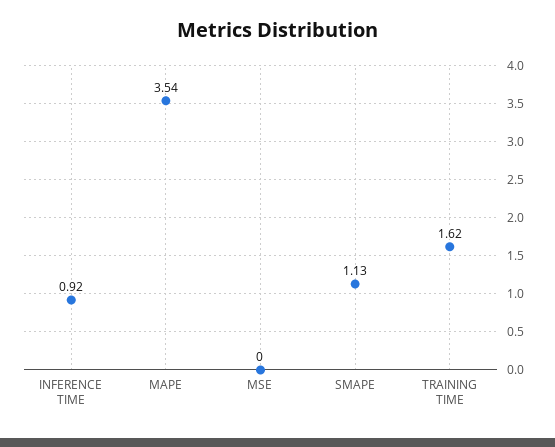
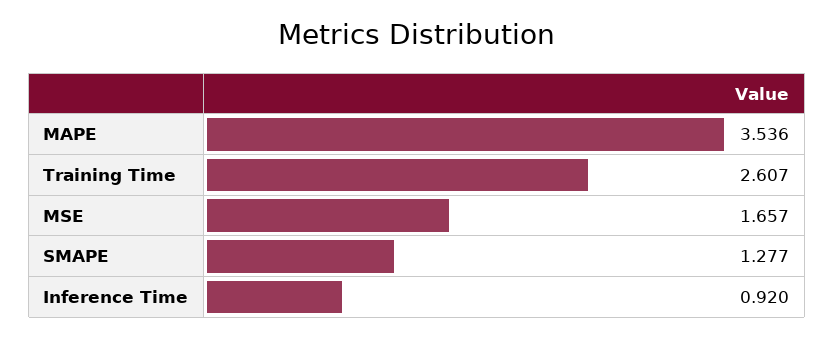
  {
    "INFERENCE TIME": 0.92,
    "MAPE": 3.536,
-   "MSE": 0,
+   "MSE": 1.657,
-   "SMAPE": 1.13,
+   "SMAPE": 1.277,
-   "TRAINING TIME": 1.62
+   "TRAINING TIME": 2.607
  }

